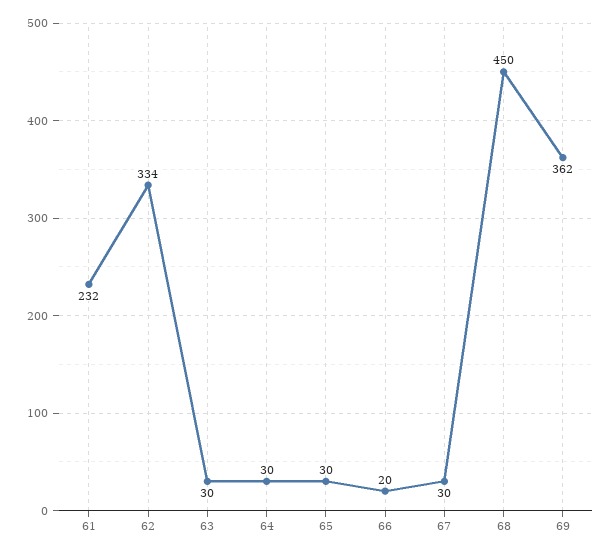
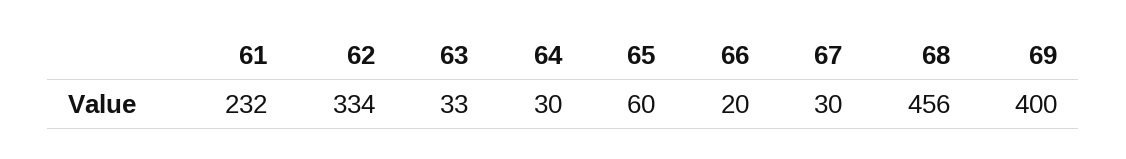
  {
    "61": 232,
    "62": 334,
-   "63": 30,
+   "63": 33,
    "64": 30,
-   "65": 30,
+   "65": 60,
    "66": 20,
    "67": 30,
-   "68": 450,
+   "68": 456,
-   "69": 362
+   "69": 400
  }

